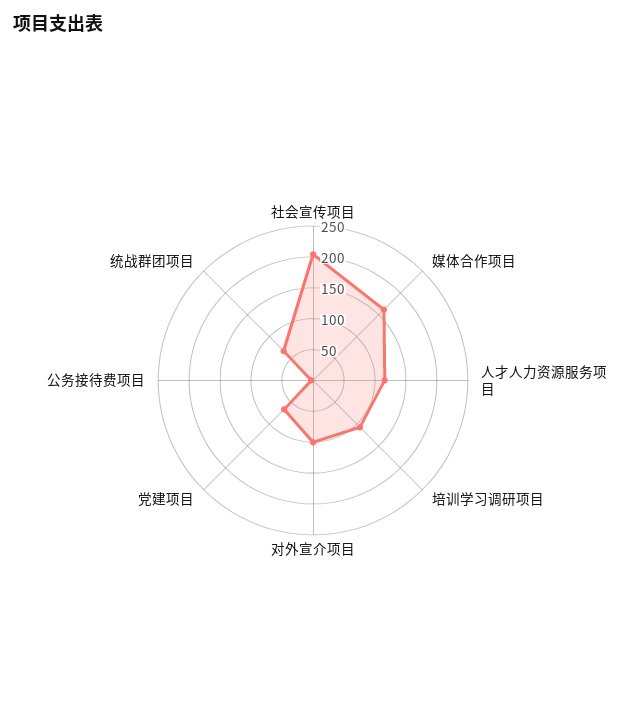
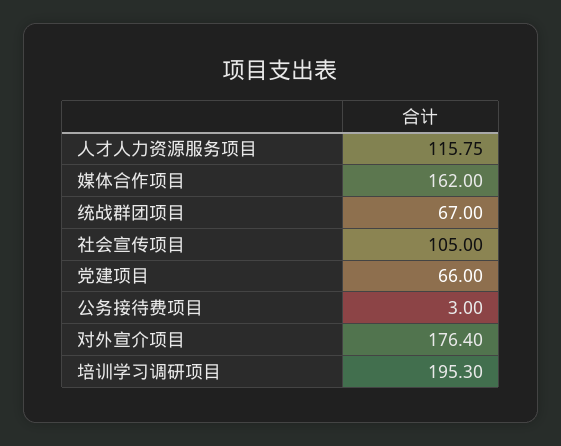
  {
-   "社会宣传项目": 200,
+   "社会宣传项目": 105,
    "媒体合作项目": 162,
    "人才人力资源服务项目": 115.75,
-   "培训学习调研项目": 100,
+   "培训学习调研项目": 195.3,
-   "对外宣介项目": 100,
+   "对外宣介项目": 176.4,
    "党建项目": 66,
    "公务接待费项目": 3,
    "统战群团项目": 67
  }

